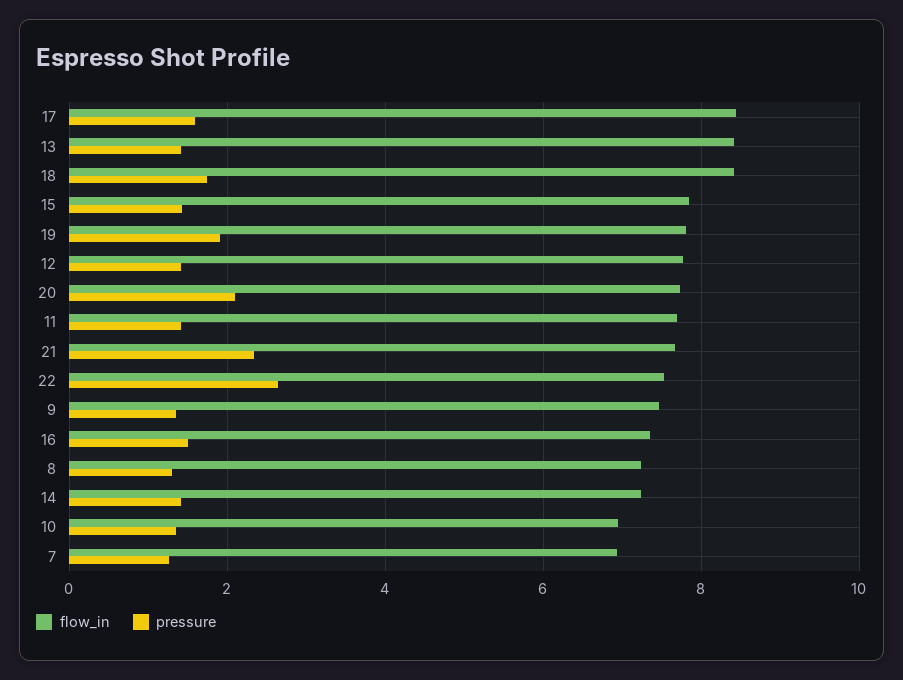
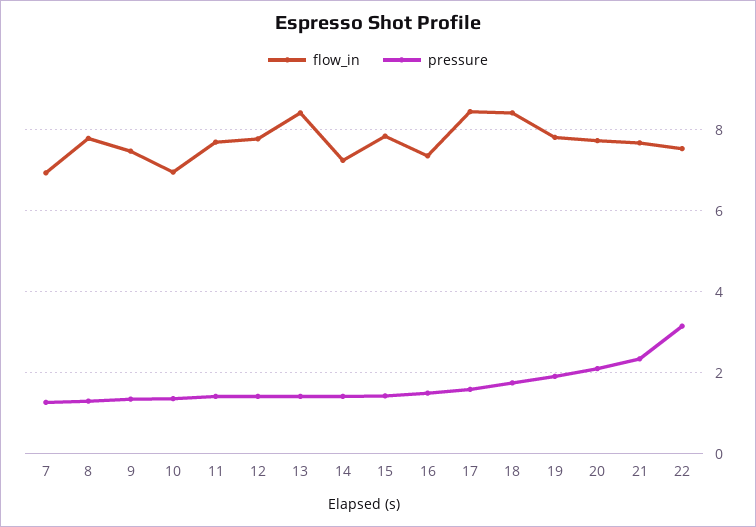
  {
    "flow_in": {
      "17": 8.4,
      "13": 8.4,
      "18": 8.4,
      "15": 7.8,
      "19": 7.8,
      "12": 7.8,
      "20": 7.8,
      "11": 7.6,
      "21": 7.6,
      "22": 7.6,
      "9": 7.4,
      "16": 7.4,
-     "8": 7.2,
+     "8": 7.8,
      "14": 7.2,
      "10": 7,
      "7": 7
    },
    "pressure": {
      "17": 1.6,
      "13": 1.4,
      "18": 1.8,
      "15": 1.4,
      "19": 2,
      "12": 1.4,
      "20": 2.2,
      "11": 1.4,
      "21": 2.4,
-     "22": 2.6,
+     "22": 3.2,
      "9": 1.4,
      "16": 1.6,
      "8": 1.4,
      "14": 1.4,
      "10": 1.4,
      "7": 1.2
    }
  }

